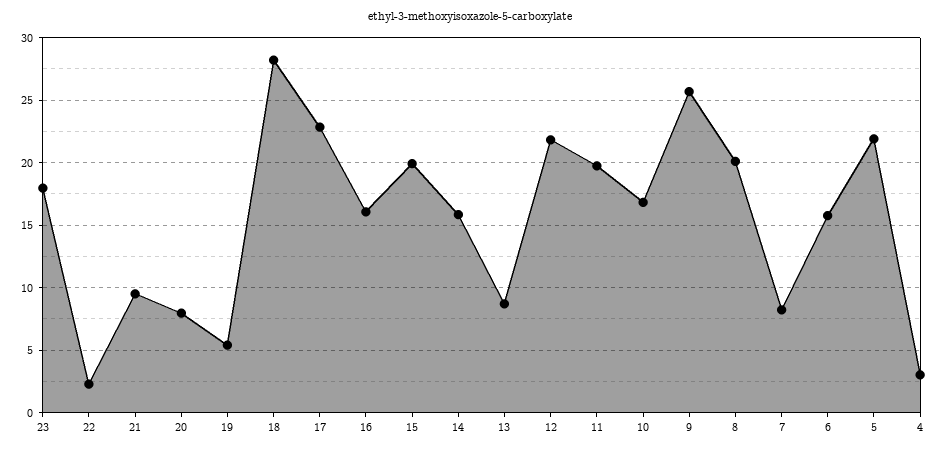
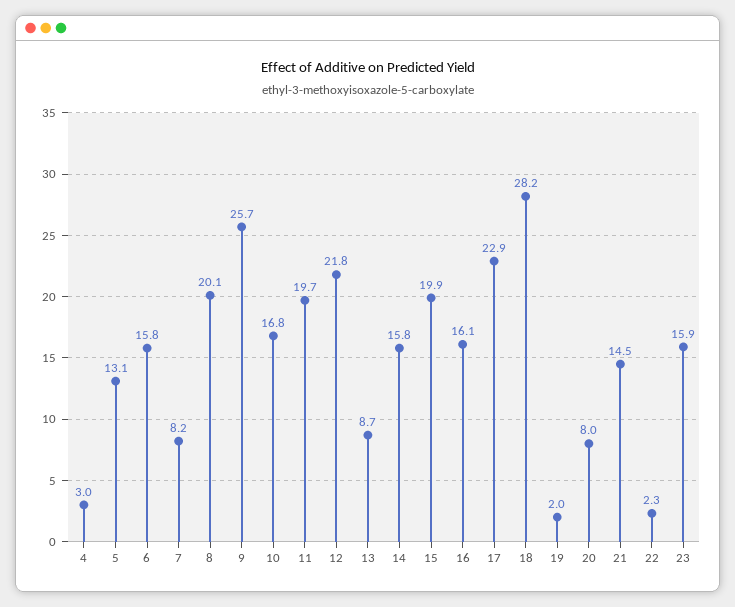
  {
-   "23": 18,
+   "23": 15.9,
    "22": 2.3,
-   "21": 9.5,
+   "21": 14.5,
    "20": 8,
-   "19": 5.5,
+   "19": 2,
    "18": 28.2,
    "17": 22.9,
    "16": 16.1,
    "15": 19.9,
    "14": 15.8,
    "13": 8.7,
    "12": 21.8,
    "11": 19.7,
    "10": 16.8,
    "9": 25.7,
    "8": 20.1,
    "7": 8.2,
    "6": 15.8,
-   "5": 22,
+   "5": 13.1,
    "4": 3
  }

